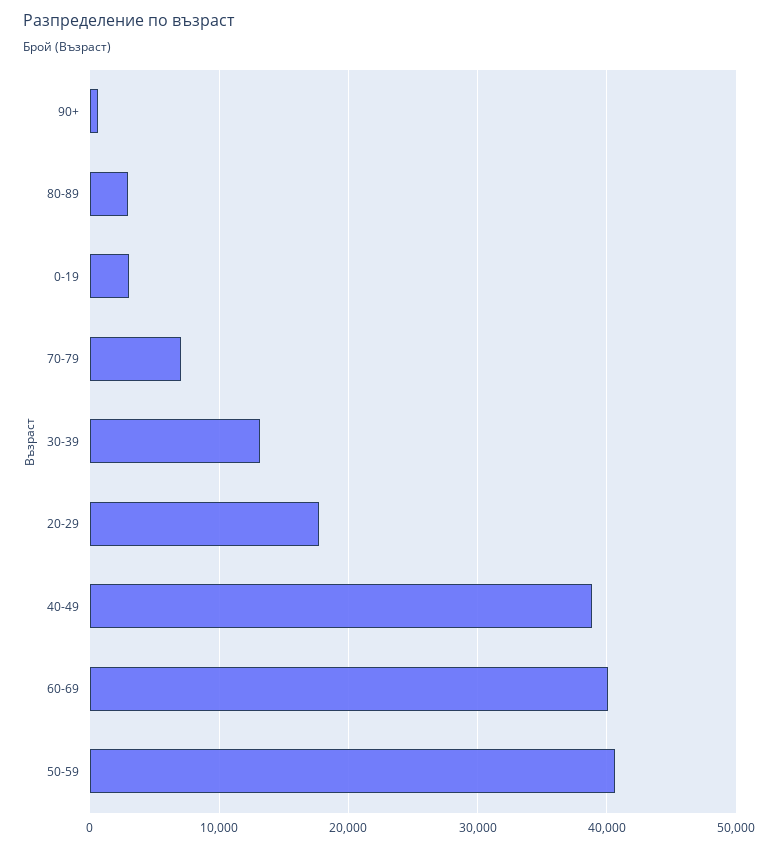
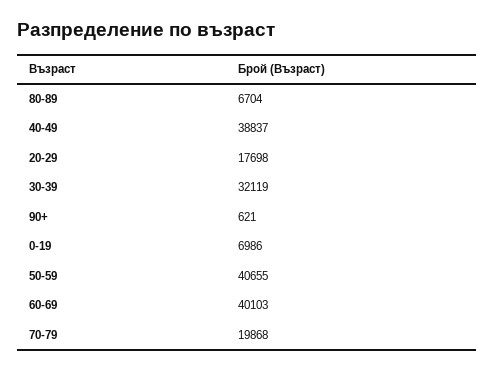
  {
    "90+": 621,
-   "80-89": 3000,
+   "80-89": 6704,
-   "0-19": 3000,
+   "0-19": 6986,
-   "70-79": 7000,
+   "70-79": 19868,
-   "30-39": 13000,
+   "30-39": 32119,
    "20-29": 17698,
    "40-49": 38837,
    "60-69": 40103,
    "50-59": 40655
  }

